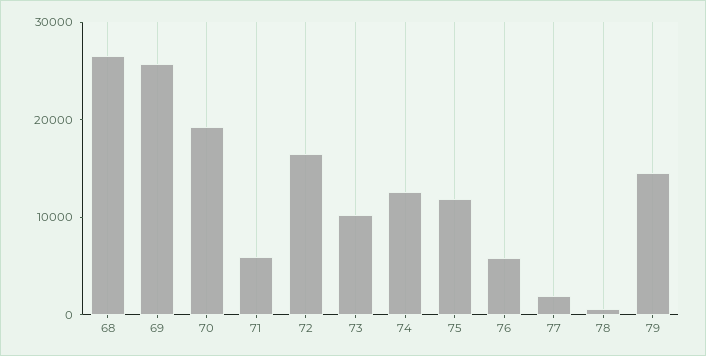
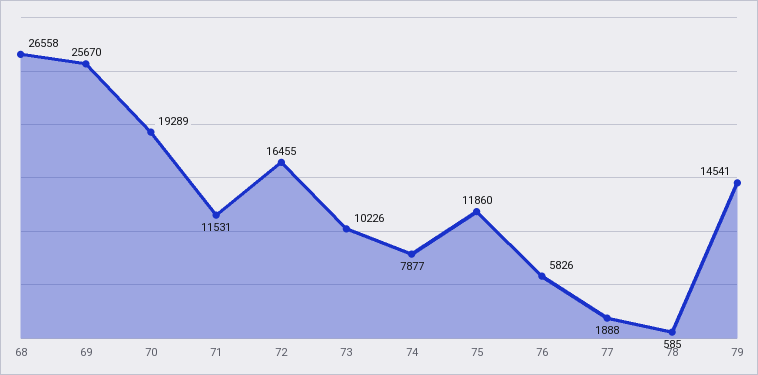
  {
    "68": 26558,
    "69": 25670,
    "70": 19289,
-   "71": 6000,
+   "71": 11531,
    "72": 16455,
    "73": 10226,
-   "74": 12000,
+   "74": 7877,
    "75": 11860,
    "76": 5826,
    "77": 1888,
    "78": 585,
    "79": 14541
  }

